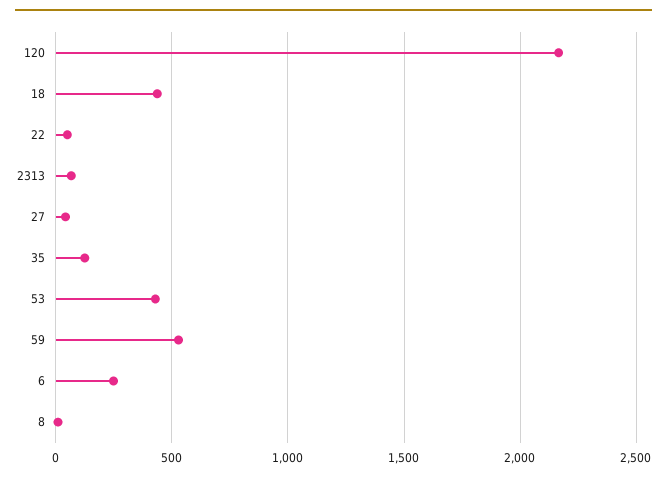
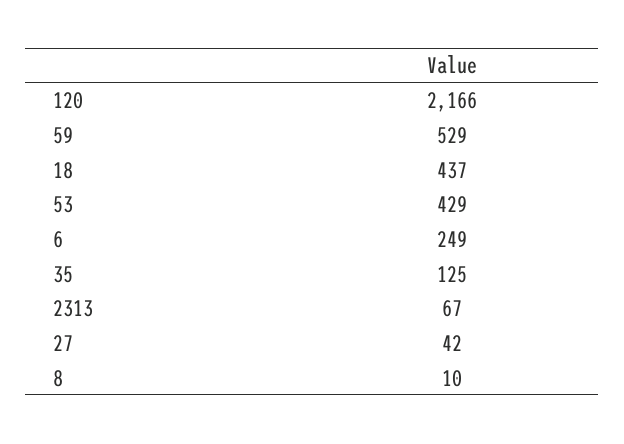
  {
    "120": 2166,
    "18": 437,
-   "22": 50,
    "2313": 67,
    "27": 42,
    "35": 125,
    "53": 429,
    "59": 529,
    "6": 249,
    "8": 10
  }

